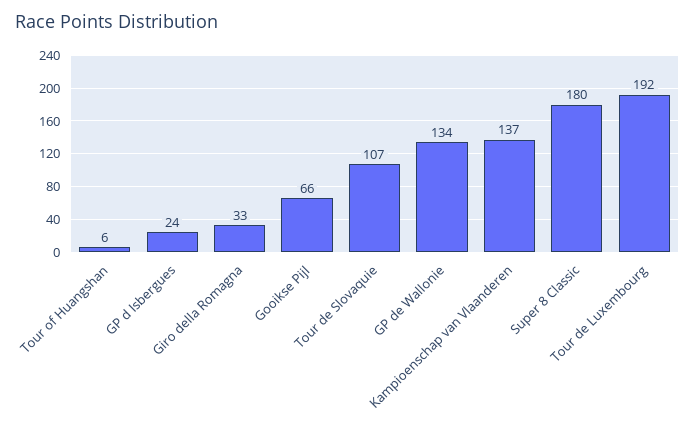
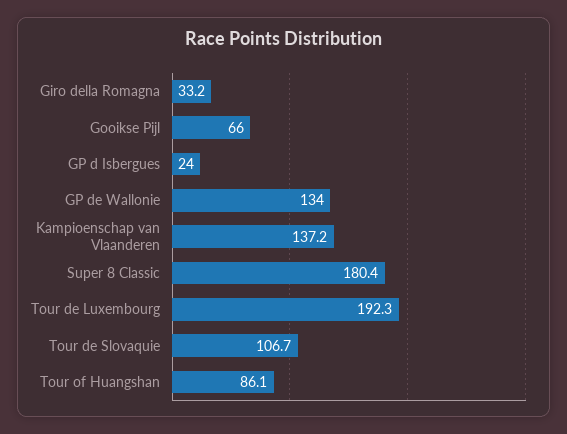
  {
-   "Tour of Huangshan": 6,
+   "Tour of Huangshan": 86.1,
    "GP d Isbergues": 24,
    "Giro della Romagna": 33.2,
    "Gooikse Pijl": 66,
    "Tour de Slovaquie": 106.7,
    "GP de Wallonie": 134,
    "Kampioenschap van Vlaanderen": 137.2,
    "Super 8 Classic": 180.4,
    "Tour de Luxembourg": 192.3
  }

